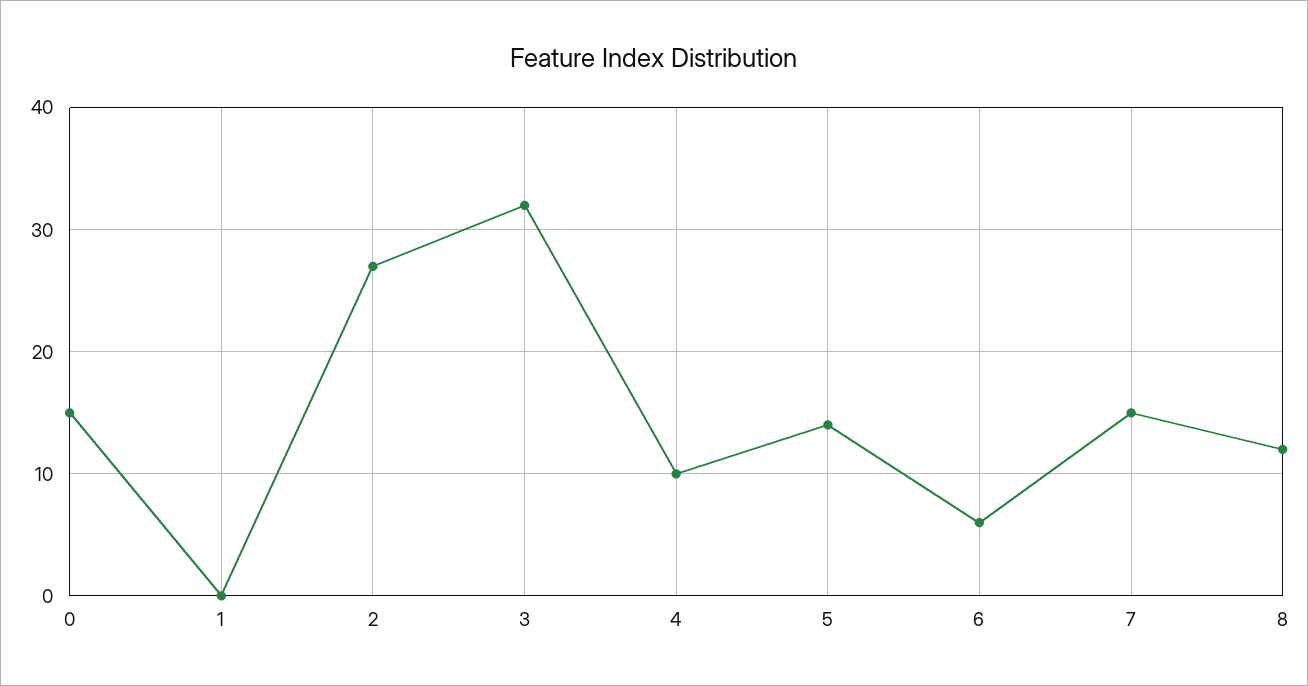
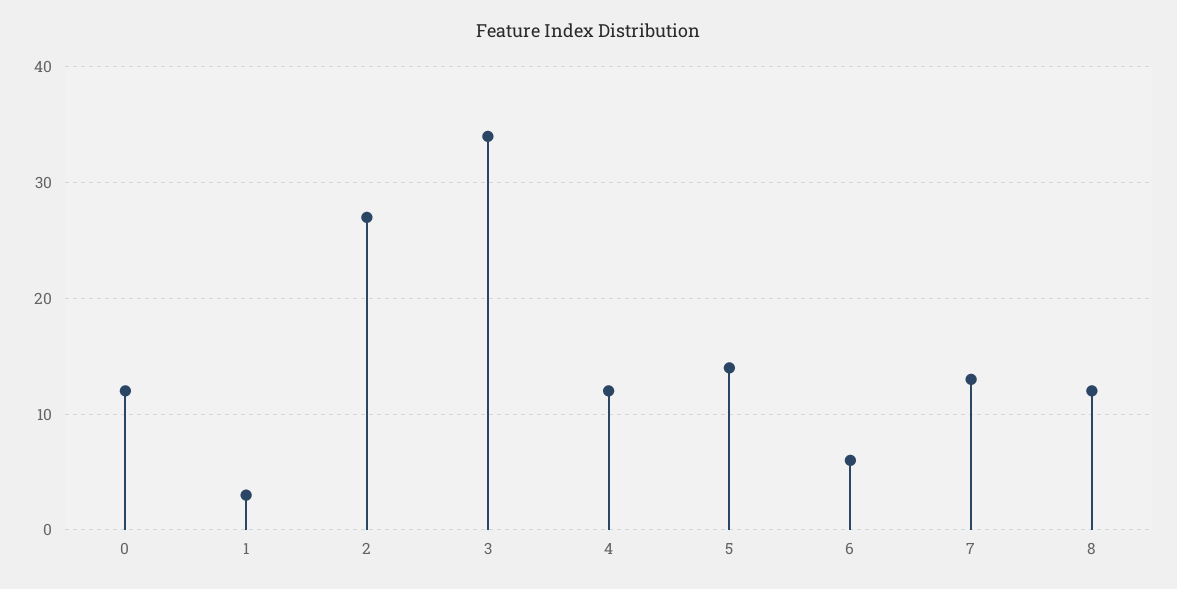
  {
-   "0": 15,
+   "0": 12,
-   "1": 0,
+   "1": 3,
    "2": 27,
-   "3": 32,
+   "3": 34,
-   "4": 10,
+   "4": 12,
    "5": 14,
    "6": 6,
-   "7": 15,
+   "7": 13,
    "8": 12
  }

